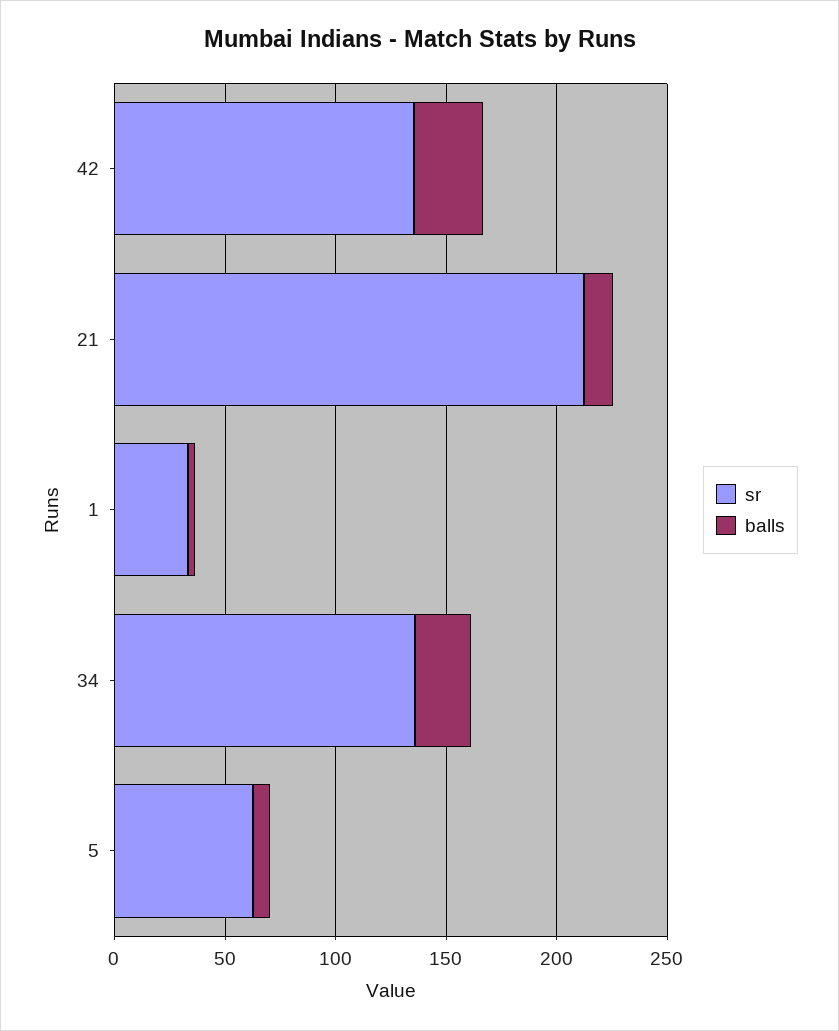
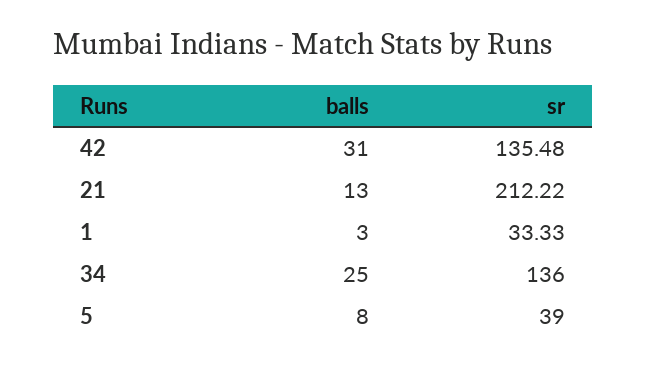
  {
    "sr": {
      "42": 135.48,
      "21": 212.22,
      "1": 33.33,
      "34": 136,
-     "5": 60
+     "5": 39
    },
    "balls": {
      "42": 31,
      "21": 13,
      "1": 3,
      "34": 25,
      "5": 8
    }
  }

